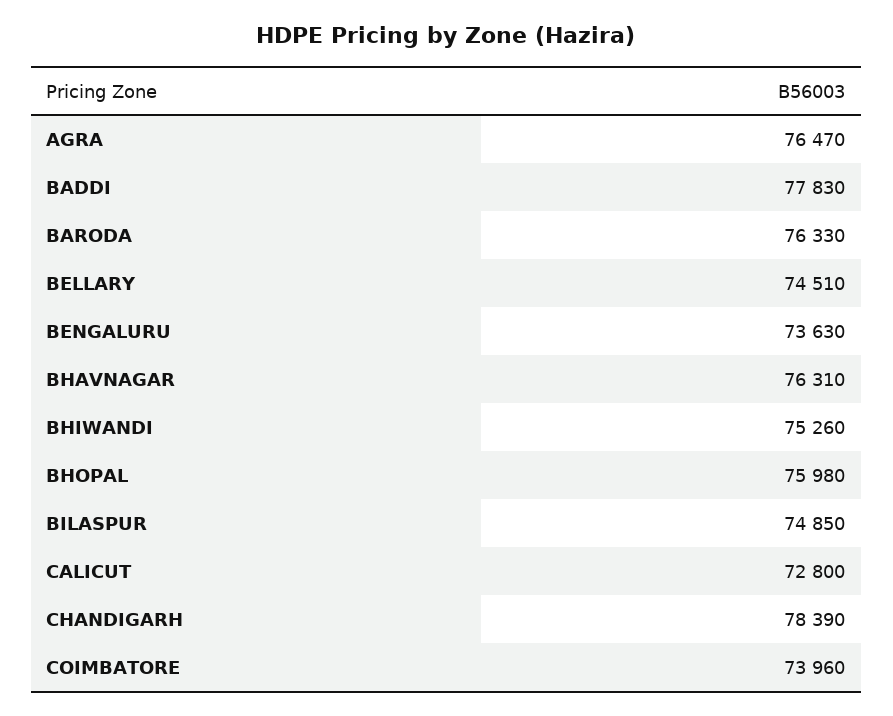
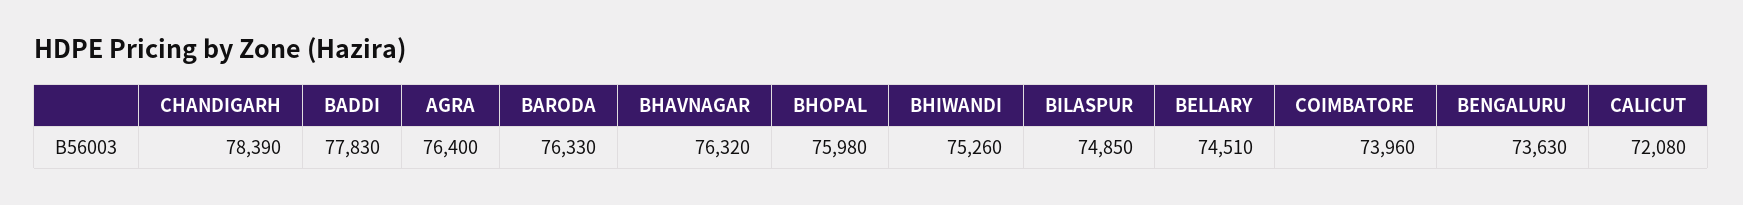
  {
-   "AGRA": 76470,
+   "AGRA": 76400,
    "BADDI": 77830,
    "BARODA": 76330,
    "BELLARY": 74510,
    "BENGALURU": 73630,
-   "BHAVNAGAR": 76310,
+   "BHAVNAGAR": 76320,
    "BHIWANDI": 75260,
    "BHOPAL": 75980,
    "BILASPUR": 74850,
-   "CALICUT": 72800,
+   "CALICUT": 72080,
    "CHANDIGARH": 78390,
    "COIMBATORE": 73960
  }

